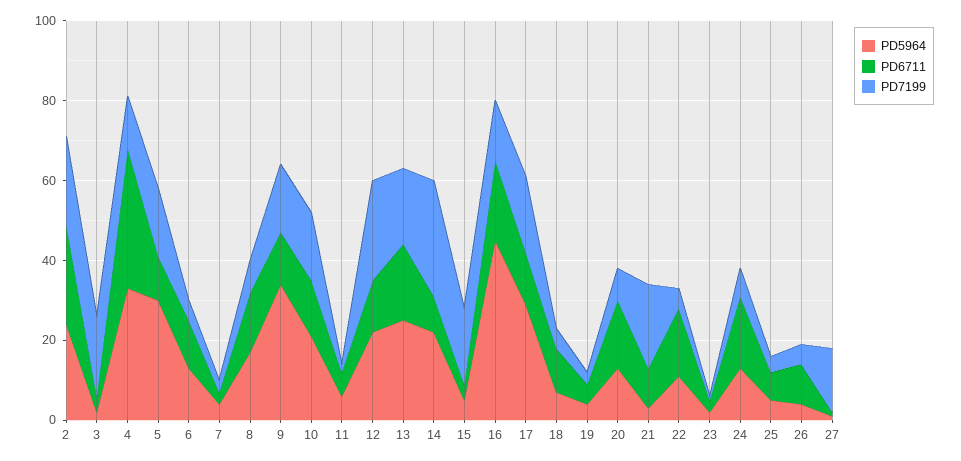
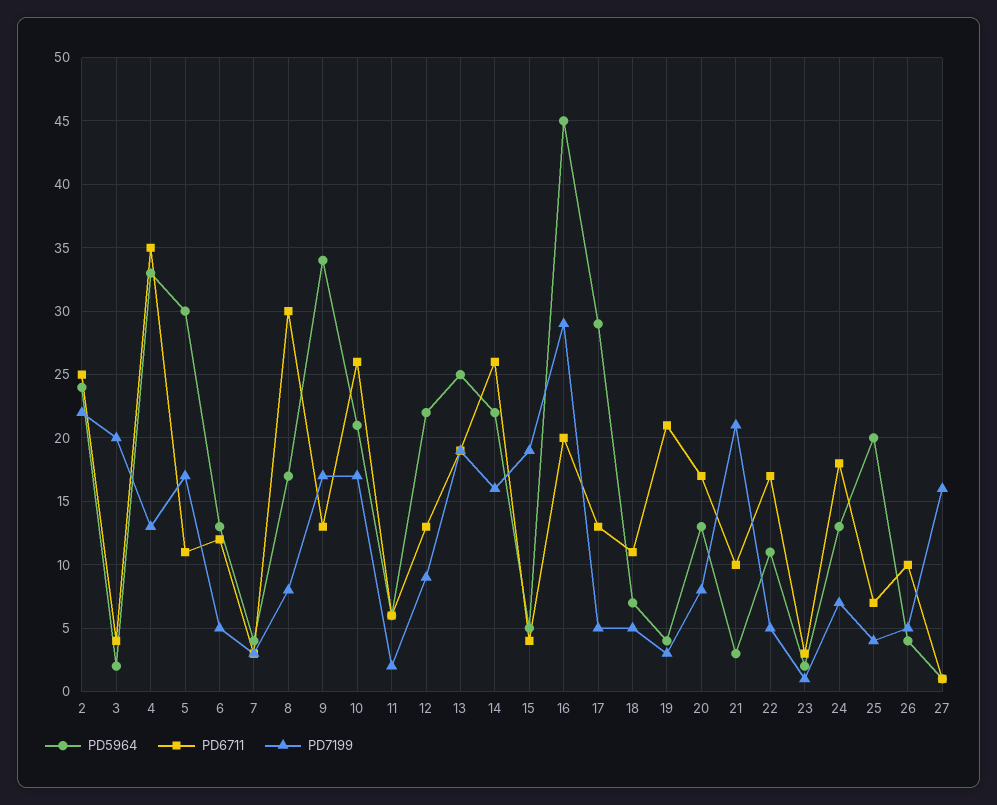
  {
    "PD5964": {
      "2": 24,
      "3": 2,
      "4": 33,
      "5": 30,
      "6": 13,
      "7": 4,
      "8": 17,
      "9": 34,
      "10": 21,
      "11": 6,
      "12": 22,
      "13": 25,
      "14": 22,
      "15": 5,
      "16": 45,
      "17": 29,
      "18": 7,
      "19": 4,
      "20": 13,
      "21": 3,
      "22": 11,
      "23": 2,
      "24": 13,
-     "25": 5,
+     "25": 20,
      "26": 4,
      "27": 1
    },
    "PD6711": {
      "2": 25,
      "3": 4,
      "4": 35,
      "5": 11,
      "6": 12,
      "7": 3,
-     "8": 15,
+     "8": 30,
      "9": 13,
-     "10": 15,
+     "10": 26,
      "11": 6,
      "12": 13,
      "13": 19,
-     "14": 10,
+     "14": 26,
      "15": 4,
      "16": 20,
      "17": 13,
      "18": 11,
-     "19": 5,
+     "19": 21,
      "20": 17,
      "21": 10,
      "22": 17,
      "23": 3,
      "24": 18,
      "25": 7,
      "26": 10,
      "27": 1
    },
    "PD7199": {
      "2": 22,
      "3": 20,
      "4": 13,
      "5": 17,
      "6": 5,
      "7": 3,
      "8": 8,
      "9": 17,
      "10": 17,
      "11": 2,
-     "12": 25,
+     "12": 9,
      "13": 19,
-     "14": 30,
+     "14": 16,
      "15": 19,
-     "16": 15,
+     "16": 29,
-     "17": 20,
+     "17": 5,
      "18": 5,
      "19": 3,
      "20": 8,
      "21": 21,
      "22": 5,
      "23": 1,
      "24": 7,
      "25": 4,
      "26": 5,
      "27": 16
    }
  }

